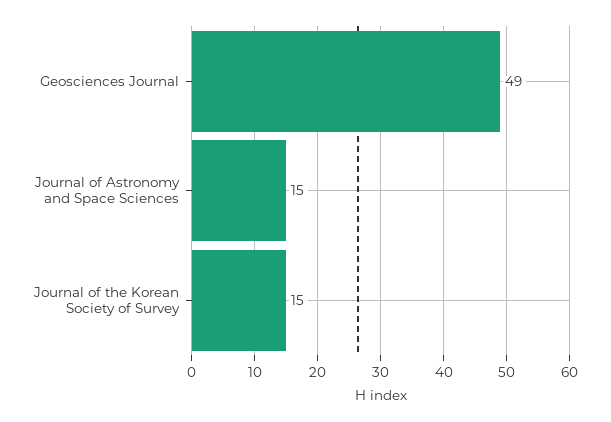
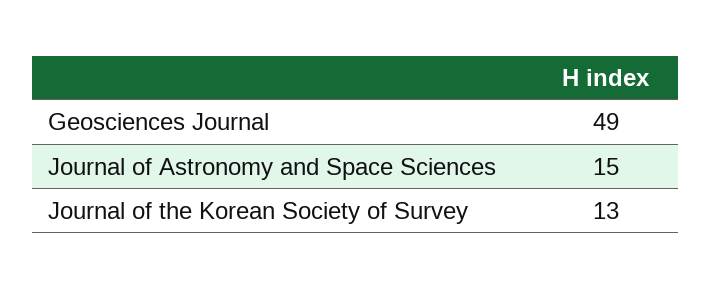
  {
    "Geosciences Journal": 49,
    "Journal of Astronomy and Space Sciences": 15,
-   "Journal of the Korean Society of Survey": 15
+   "Journal of the Korean Society of Survey": 13
  }

